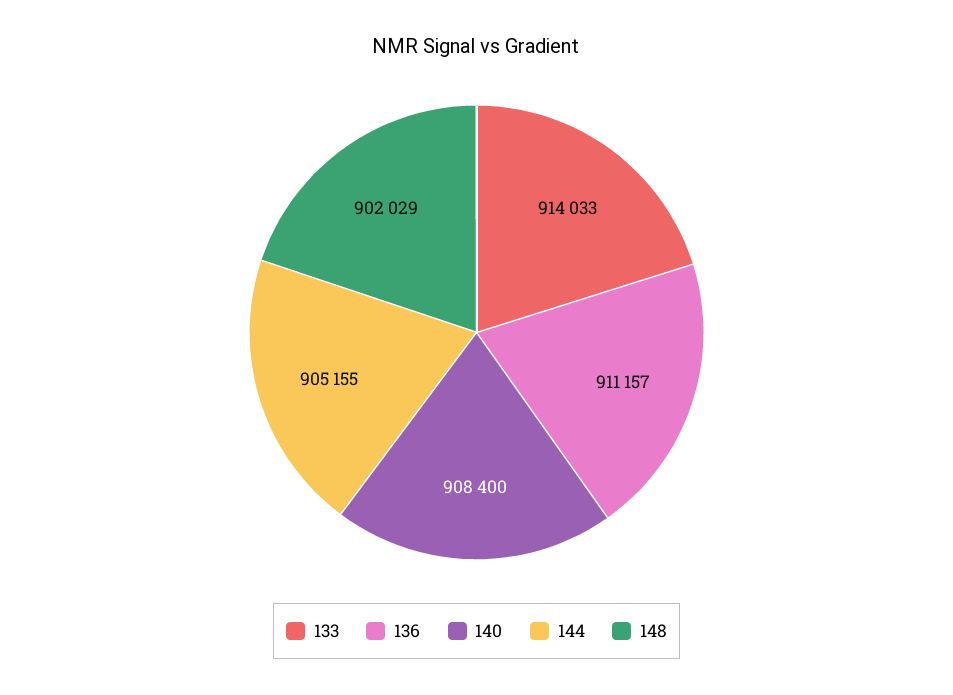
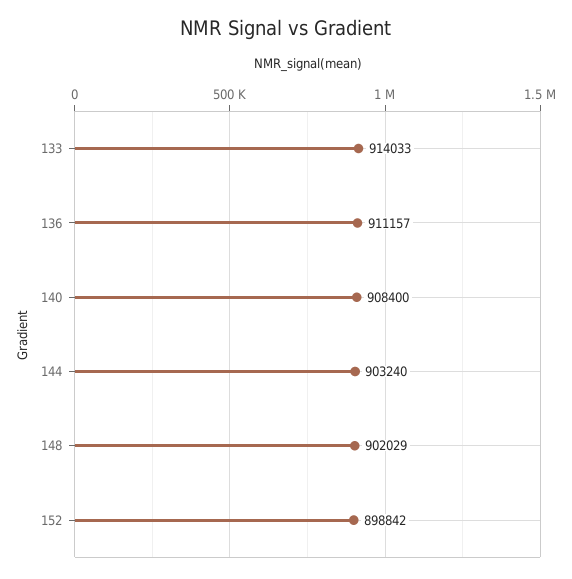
  {
    "133": 914033,
    "136": 911157,
    "140": 908400,
-   "144": 905155,
+   "144": 903240,
-   "148": 902029
+   "148": 902029,
+   "152": 898842
  }

